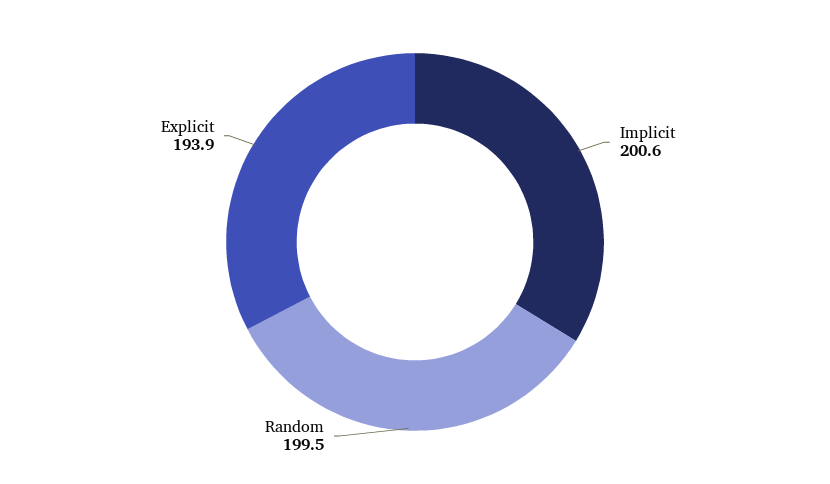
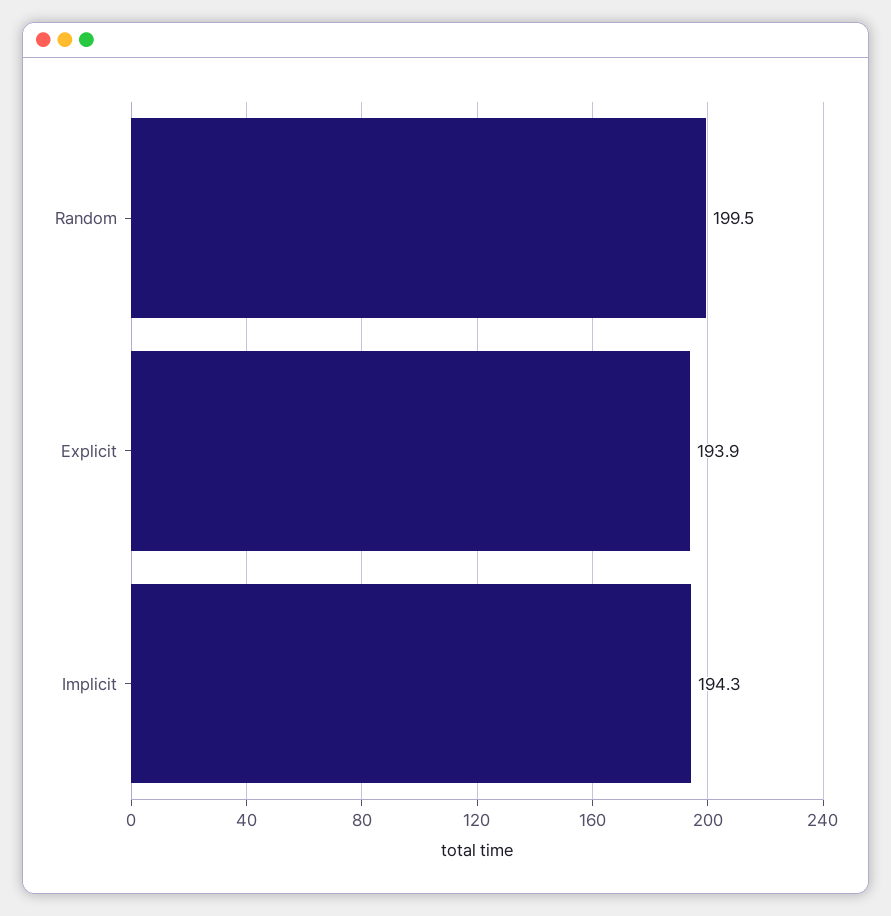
  {
-   "Implicit": 200.6,
+   "Implicit": 194.3,
    "Random": 199.5,
    "Explicit": 193.9
  }

